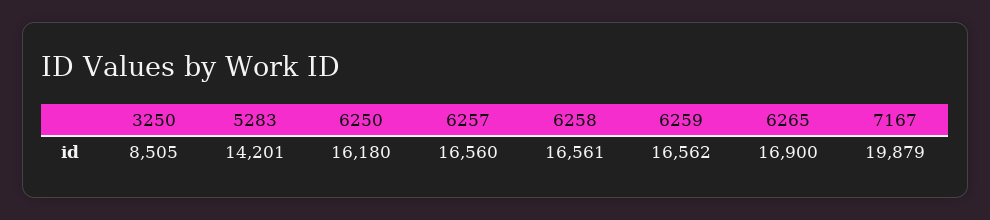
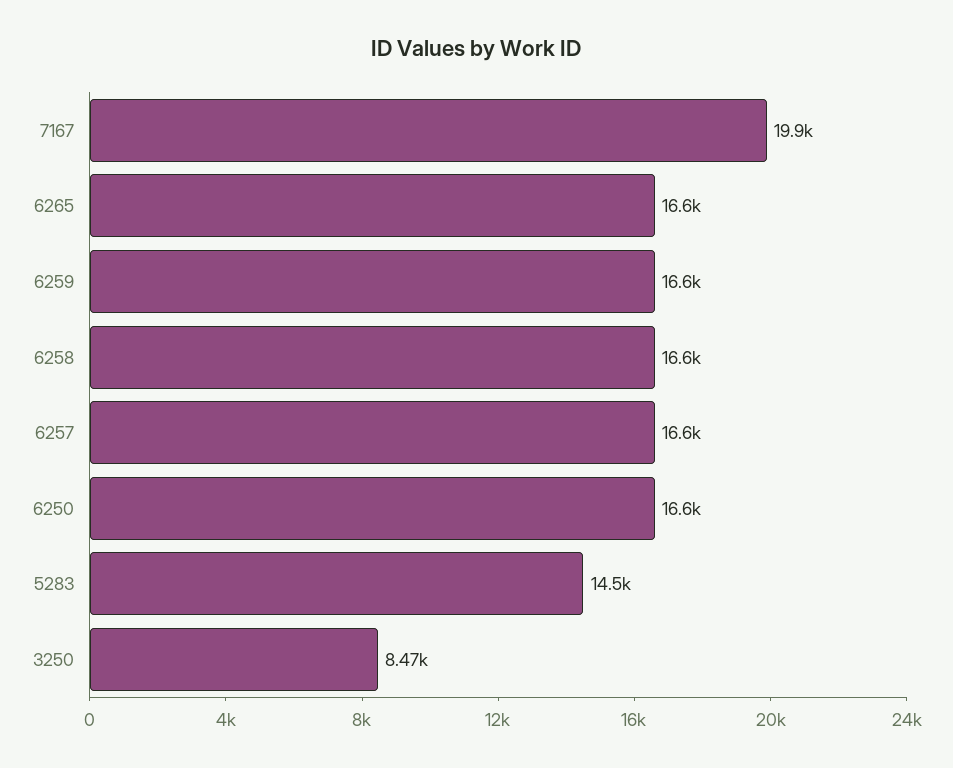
  {
-   "3250": 8505,
+   "3250": 8470,
-   "5283": 14201,
+   "5283": 14500,
-   "6250": 16180,
+   "6250": 16600,
    "6257": 16560,
    "6258": 16561,
    "6259": 16562,
-   "6265": 16900,
+   "6265": 16600,
    "7167": 19879
  }

